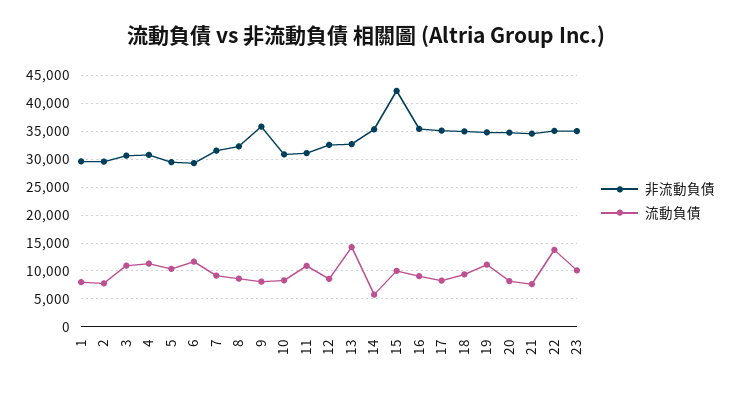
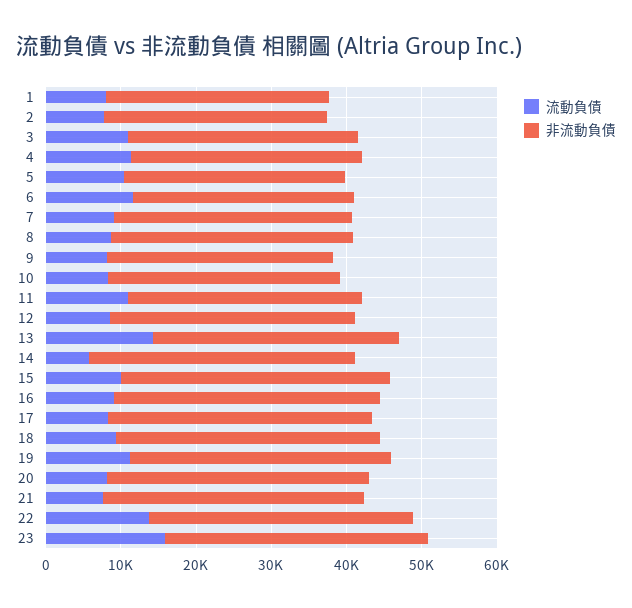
  {
    "非流動負債": {
      "1": 30000,
      "2": 30000,
      "3": 30000,
      "4": 30000,
      "5": 30000,
      "6": 30000,
      "7": 32000,
      "8": 32000,
-     "9": 35000,
+     "9": 30000,
      "10": 30000,
      "11": 32000,
      "12": 32000,
      "13": 32000,
      "14": 36000,
-     "15": 42500,
+     "15": 36000,
      "16": 36000,
      "17": 36000,
      "18": 34000,
      "19": 34000,
      "20": 34000,
      "21": 34000,
      "22": 36000,
      "23": 34000
    },
    "流動負債": {
      "1": 8000,
      "2": 8000,
      "3": 10000,
      "4": 12000,
      "5": 10000,
      "6": 12000,
      "7": 10000,
      "8": 8000,
      "9": 8000,
      "10": 8000,
      "11": 10000,
      "12": 8000,
      "13": 14000,
      "14": 6000,
      "15": 10000,
      "16": 10000,
      "17": 8000,
      "18": 10000,
      "19": 12000,
      "20": 8000,
      "21": 8000,
      "22": 14000,
-     "23": 10000
+     "23": 16000
    }
  }

